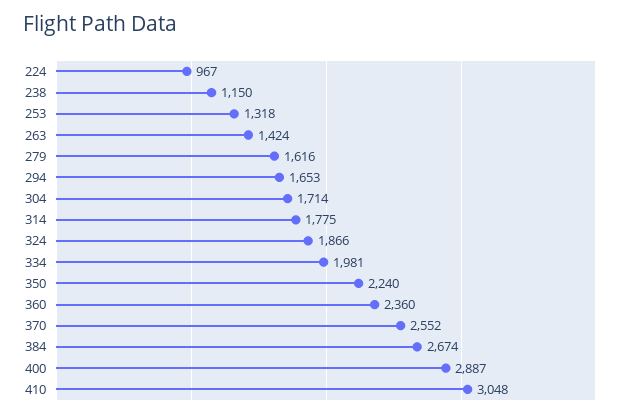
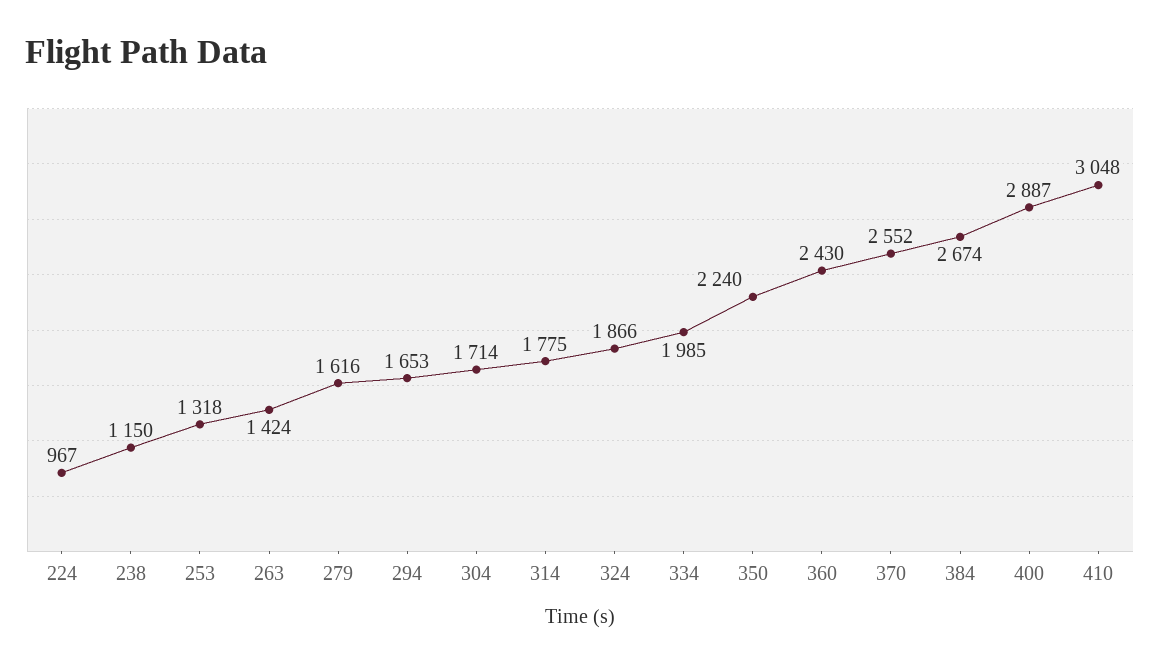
  {
    "224": 967,
    "238": 1150,
    "253": 1318,
    "263": 1424,
    "279": 1616,
    "294": 1653,
    "304": 1714,
    "314": 1775,
    "324": 1866,
-   "334": 1981,
+   "334": 1985,
    "350": 2240,
-   "360": 2360,
+   "360": 2430,
    "370": 2552,
    "384": 2674,
    "400": 2887,
    "410": 3048
  }

